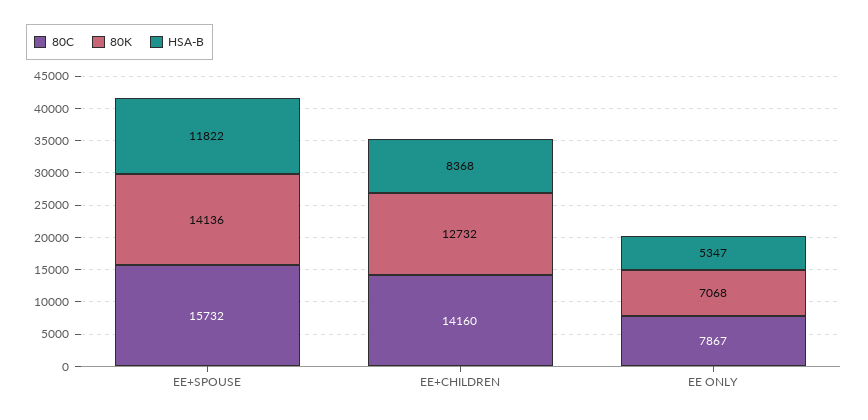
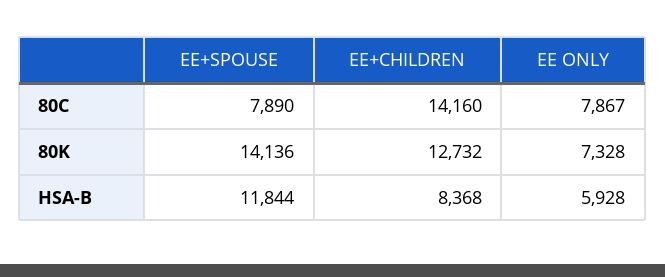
  {
    "80C": {
-     "EE+SPOUSE": 15732,
+     "EE+SPOUSE": 7890,
      "EE+CHILDREN": 14160,
      "EE ONLY": 7867
    },
    "80K": {
      "EE+SPOUSE": 14136,
      "EE+CHILDREN": 12732,
-     "EE ONLY": 7068
+     "EE ONLY": 7328
    },
    "HSA-B": {
-     "EE+SPOUSE": 11822,
+     "EE+SPOUSE": 11844,
      "EE+CHILDREN": 8368,
-     "EE ONLY": 5347
+     "EE ONLY": 5928
    }
  }

